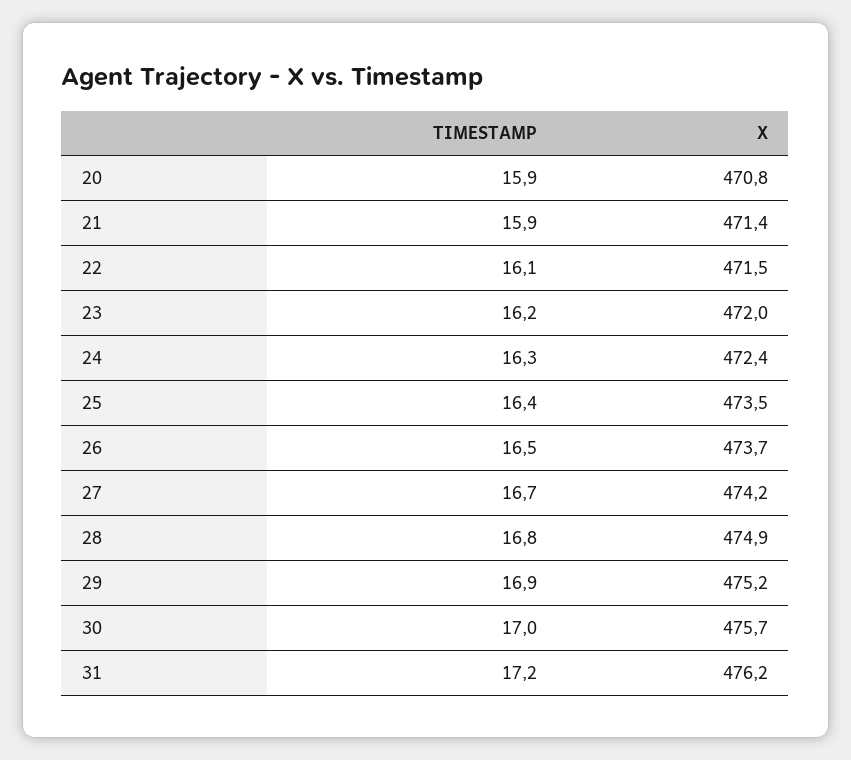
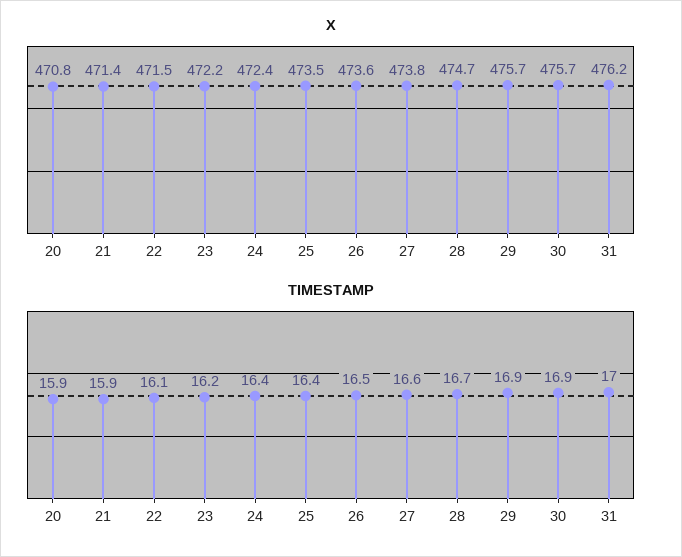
  {
    "TIMESTAMP": {
      "20": 15.9,
      "21": 15.9,
      "22": 16.1,
      "23": 16.2,
-     "24": 16.3,
+     "24": 16.4,
      "25": 16.4,
      "26": 16.5,
-     "27": 16.7,
+     "27": 16.6,
-     "28": 16.8,
+     "28": 16.7,
      "29": 16.9,
-     "30": 17,
+     "30": 16.9,
-     "31": 17.2
+     "31": 17
    },
    "X": {
      "20": 470.8,
      "21": 471.4,
      "22": 471.5,
-     "23": 472,
+     "23": 472.2,
      "24": 472.4,
      "25": 473.5,
-     "26": 473.7,
+     "26": 473.6,
-     "27": 474.2,
+     "27": 473.8,
-     "28": 474.9,
+     "28": 474.7,
-     "29": 475.2,
+     "29": 475.7,
      "30": 475.7,
      "31": 476.2
    }
  }

